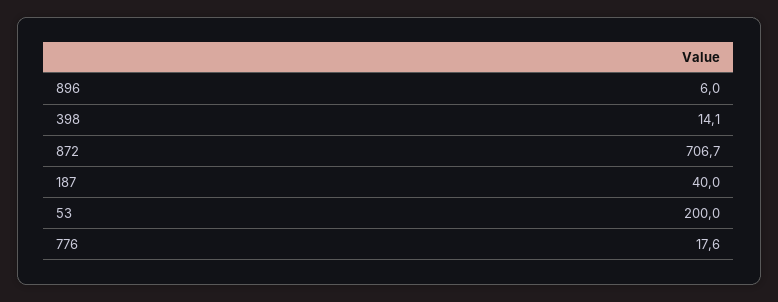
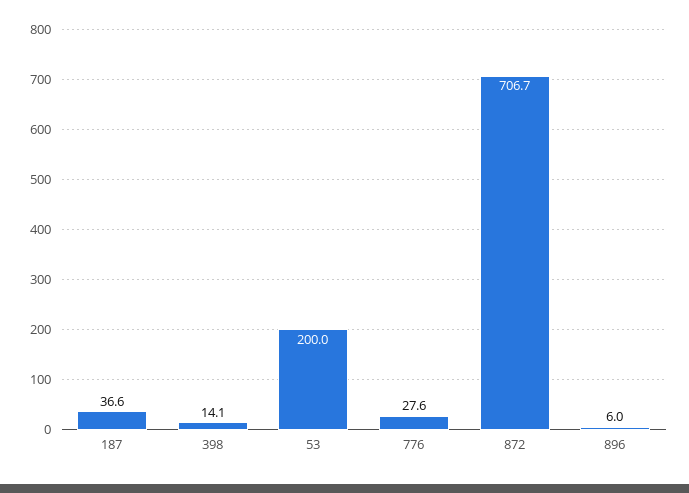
  {
    "896": 6,
    "398": 14.1,
    "872": 706.7,
-   "187": 40,
+   "187": 36.6,
    "53": 200,
-   "776": 17.6
+   "776": 27.6
  }

